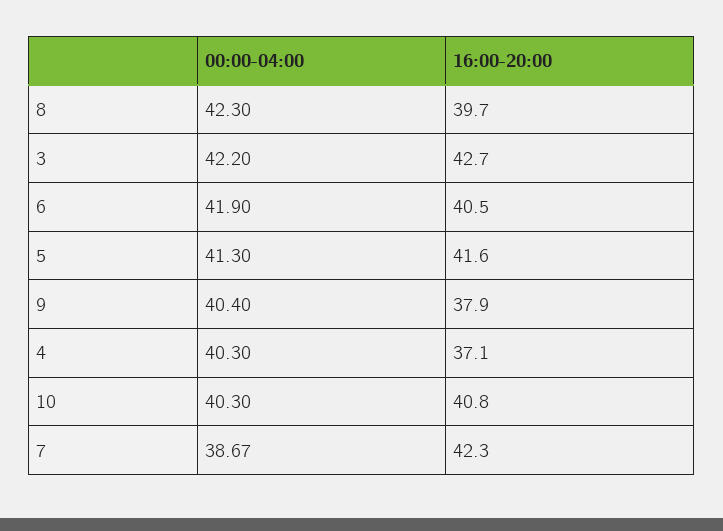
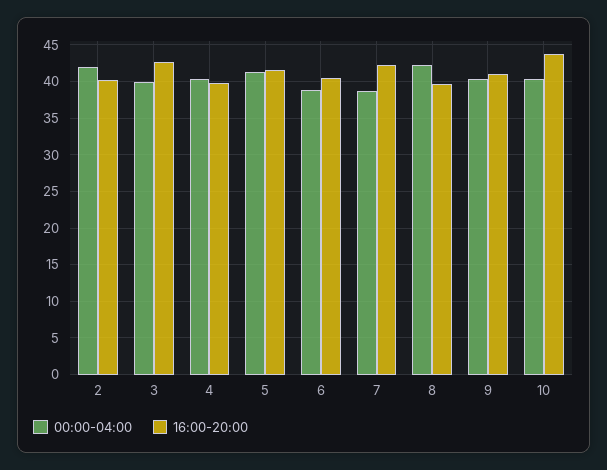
  {
    "00:00-04:00": {
      "8": 42.3,
-     "3": 42.2,
+     "3": 40,
-     "6": 41.9,
+     "6": 39,
      "5": 41.3,
      "9": 40.4,
      "4": 40.3,
      "10": 40.3,
-     "7": 38.67
+     "7": 38.67,
+     "2": 42
    },
    "16:00-20:00": {
      "8": 39.7,
      "3": 42.7,
      "6": 40.5,
      "5": 41.6,
-     "9": 37.9,
+     "9": 41,
-     "4": 37.1,
+     "4": 40,
-     "10": 40.8,
+     "10": 44,
-     "7": 42.3
+     "7": 42.3,
+     "2": 40
    }
  }

